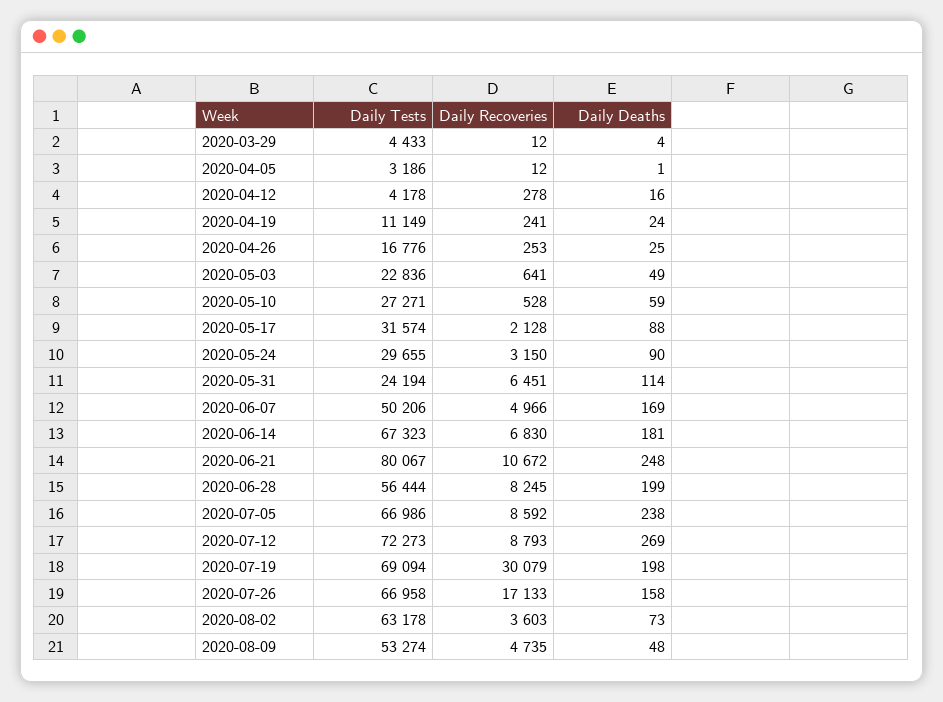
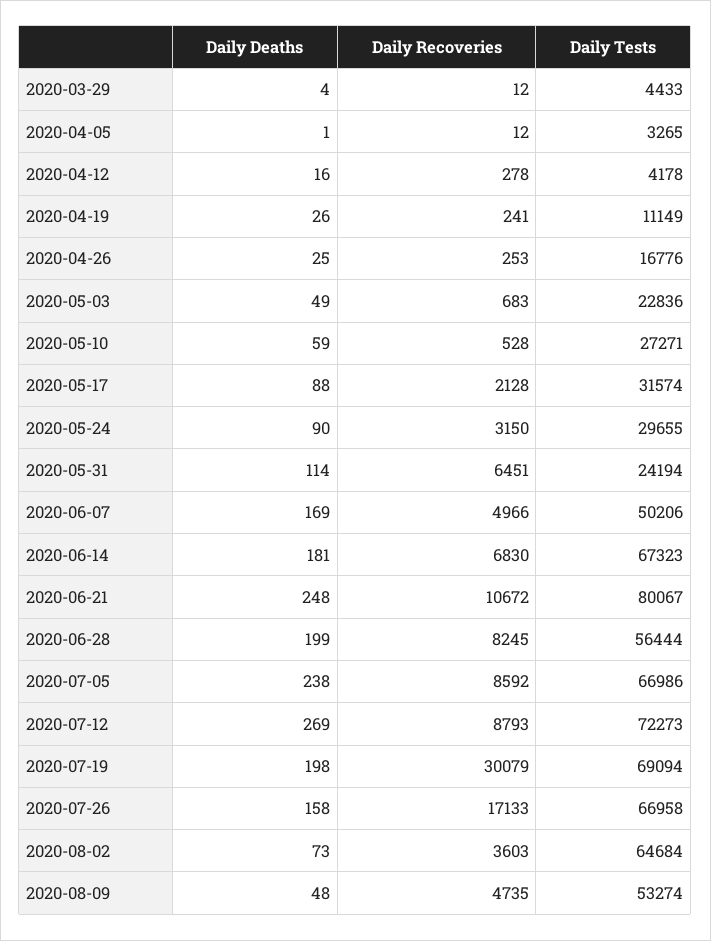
  {
    "Daily Tests": {
      "2020-03-29": 4433,
-     "2020-04-05": 3186,
+     "2020-04-05": 3265,
      "2020-04-12": 4178,
      "2020-04-19": 11149,
      "2020-04-26": 16776,
      "2020-05-03": 22836,
      "2020-05-10": 27271,
      "2020-05-17": 31574,
      "2020-05-24": 29655,
      "2020-05-31": 24194,
      "2020-06-07": 50206,
      "2020-06-14": 67323,
      "2020-06-21": 80067,
      "2020-06-28": 56444,
      "2020-07-05": 66986,
      "2020-07-12": 72273,
      "2020-07-19": 69094,
      "2020-07-26": 66958,
-     "2020-08-02": 63178,
+     "2020-08-02": 64684,
      "2020-08-09": 53274
    },
    "Daily Recoveries": {
      "2020-03-29": 12,
      "2020-04-05": 12,
      "2020-04-12": 278,
      "2020-04-19": 241,
      "2020-04-26": 253,
-     "2020-05-03": 641,
+     "2020-05-03": 683,
      "2020-05-10": 528,
      "2020-05-17": 2128,
      "2020-05-24": 3150,
      "2020-05-31": 6451,
      "2020-06-07": 4966,
      "2020-06-14": 6830,
      "2020-06-21": 10672,
      "2020-06-28": 8245,
      "2020-07-05": 8592,
      "2020-07-12": 8793,
      "2020-07-19": 30079,
      "2020-07-26": 17133,
      "2020-08-02": 3603,
      "2020-08-09": 4735
    },
    "Daily Deaths": {
      "2020-03-29": 4,
      "2020-04-05": 1,
      "2020-04-12": 16,
-     "2020-04-19": 24,
+     "2020-04-19": 26,
      "2020-04-26": 25,
      "2020-05-03": 49,
      "2020-05-10": 59,
      "2020-05-17": 88,
      "2020-05-24": 90,
      "2020-05-31": 114,
      "2020-06-07": 169,
      "2020-06-14": 181,
      "2020-06-21": 248,
      "2020-06-28": 199,
      "2020-07-05": 238,
      "2020-07-12": 269,
      "2020-07-19": 198,
      "2020-07-26": 158,
      "2020-08-02": 73,
      "2020-08-09": 48
    }
  }

